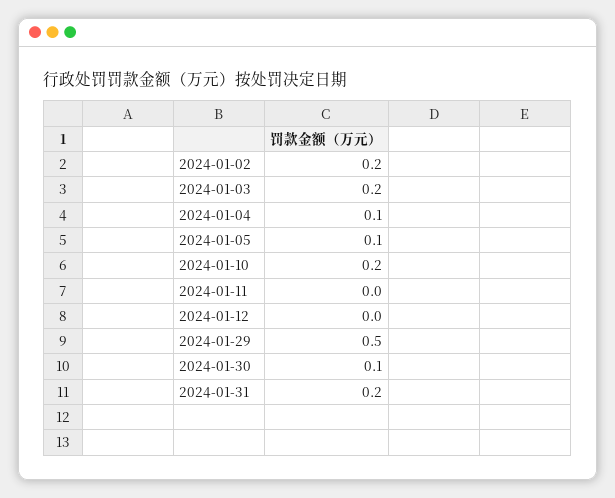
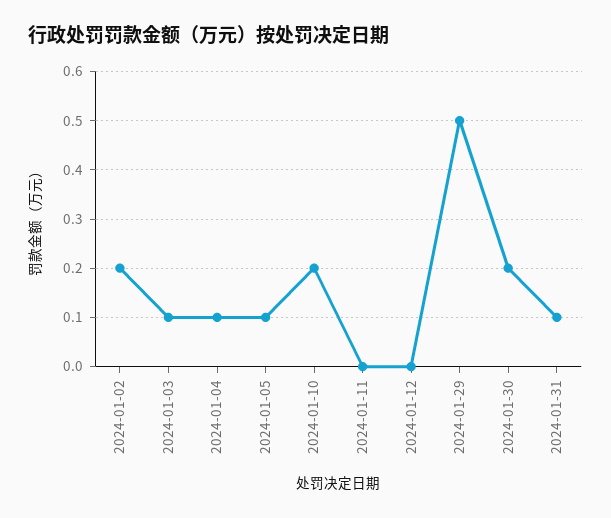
  {
    "2024-01-02": 0.2,
-   "2024-01-03": 0.2,
+   "2024-01-03": 0.1,
    "2024-01-04": 0.1,
    "2024-01-05": 0.1,
    "2024-01-10": 0.2,
    "2024-01-11": 0,
    "2024-01-12": 0,
    "2024-01-29": 0.5,
-   "2024-01-30": 0.1,
+   "2024-01-30": 0.2,
-   "2024-01-31": 0.2
+   "2024-01-31": 0.1
  }

